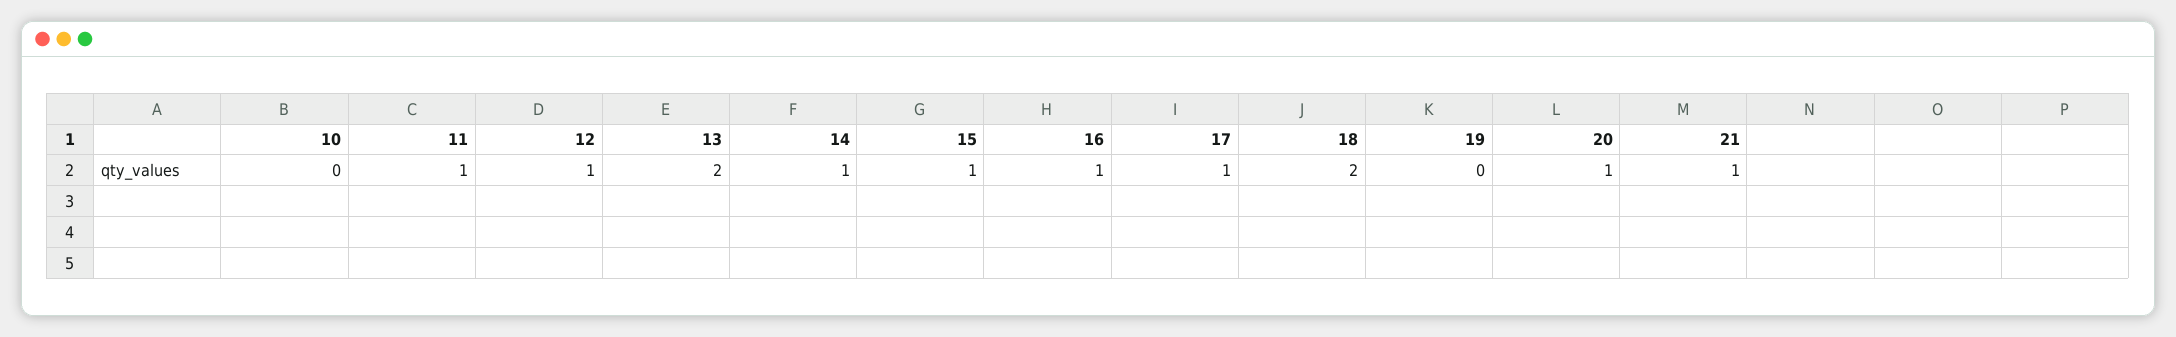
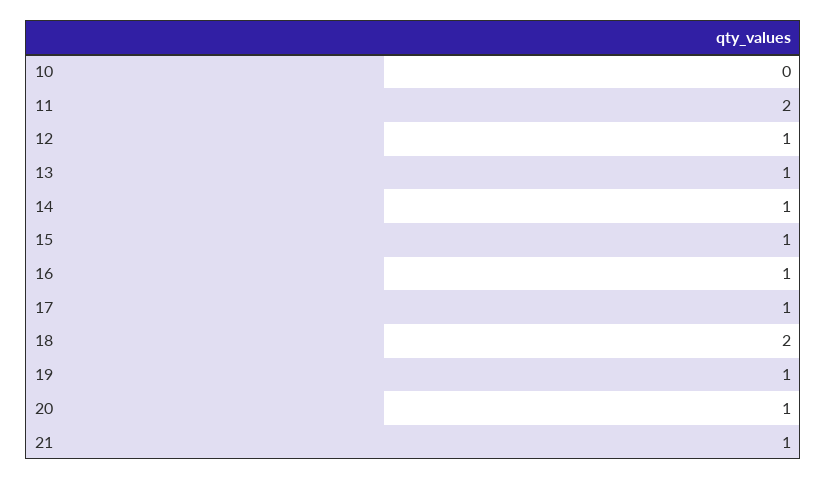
  {
    "10": 0,
-   "11": 1,
+   "11": 2,
    "12": 1,
-   "13": 2,
+   "13": 1,
    "14": 1,
    "15": 1,
    "16": 1,
    "17": 1,
    "18": 2,
-   "19": 0,
+   "19": 1,
    "20": 1,
    "21": 1
  }

